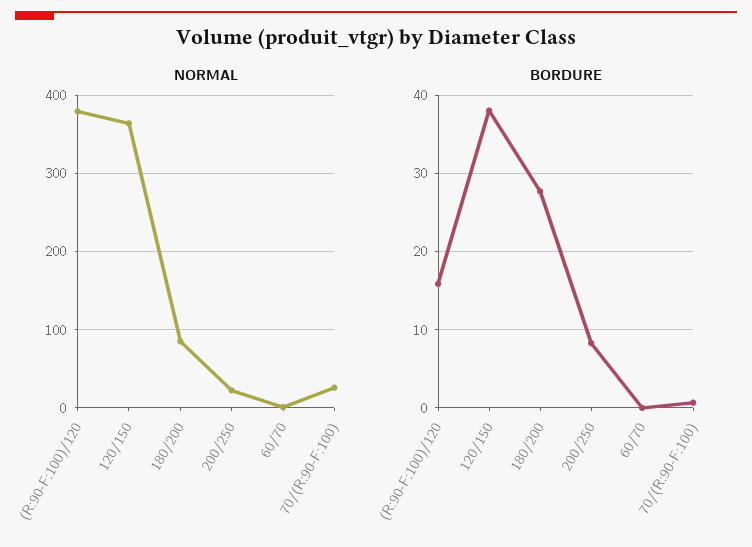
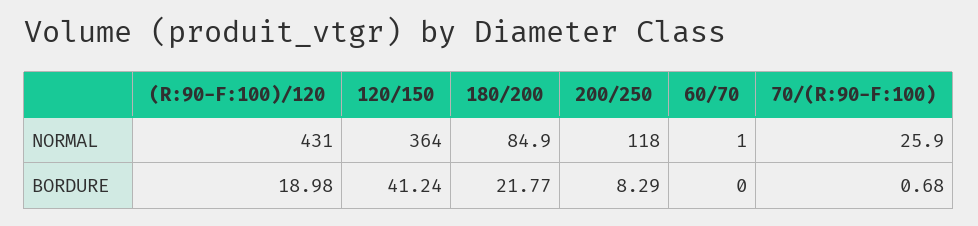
  {
    "NORMAL": {
-     "(R:90-F:100)/120": 380,
+     "(R:90-F:100)/120": 431,
      "120/150": 364,
      "180/200": 84.9,
-     "200/250": 20,
+     "200/250": 118,
      "60/70": 1,
      "70/(R:90-F:100)": 25.9
    },
    "BORDURE": {
-     "(R:90-F:100)/120": 16,
+     "(R:90-F:100)/120": 18.98,
-     "120/150": 38,
+     "120/150": 41.24,
-     "180/200": 28,
+     "180/200": 21.77,
      "200/250": 8.29,
      "60/70": 0,
      "70/(R:90-F:100)": 0.68
    }
  }

